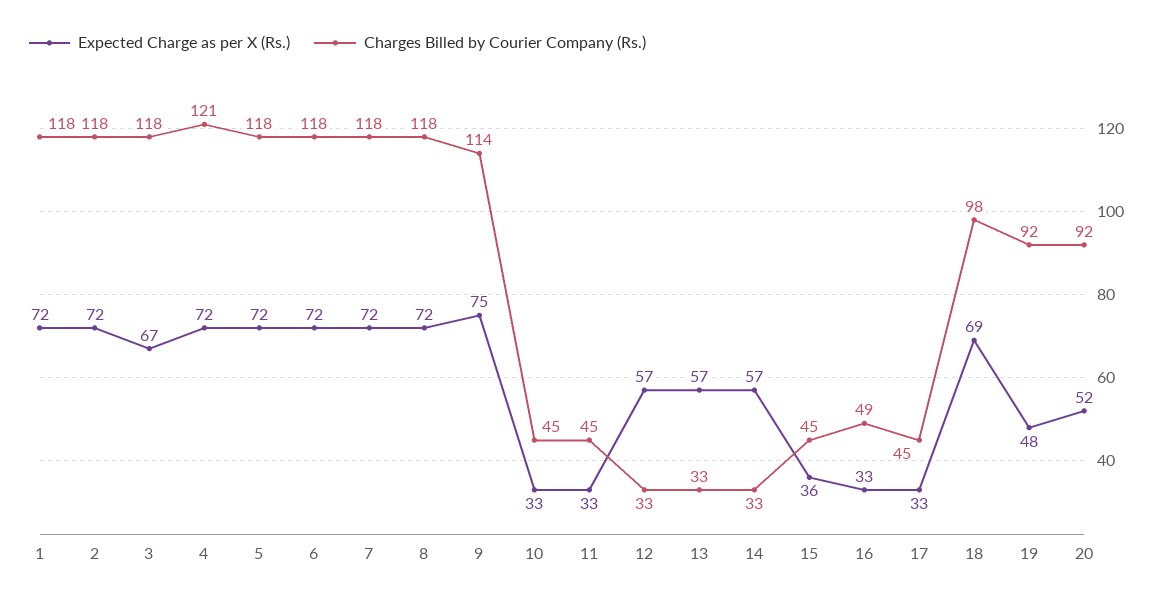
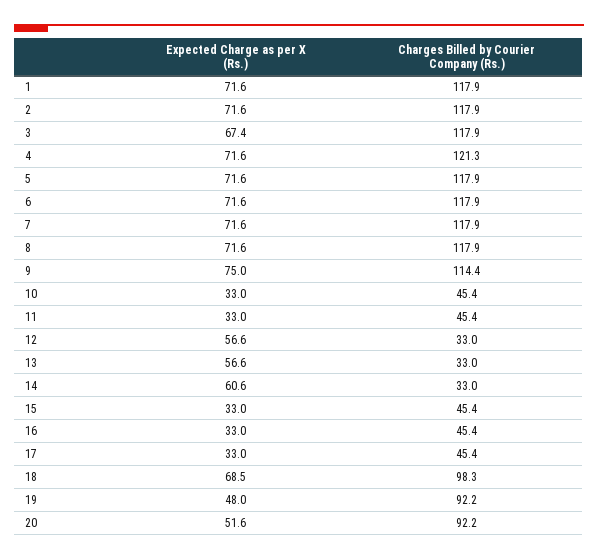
  {
    "Expected Charge as per X (Rs.)": {
      "1": 71.6,
      "2": 71.6,
      "3": 67.4,
      "4": 71.6,
      "5": 71.6,
      "6": 71.6,
      "7": 71.6,
      "8": 71.6,
      "9": 75,
      "10": 33,
      "11": 33,
      "12": 56.6,
      "13": 56.6,
-     "14": 57,
+     "14": 60.6,
-     "15": 36,
+     "15": 33,
      "16": 33,
      "17": 33,
      "18": 68.5,
      "19": 48,
      "20": 51.6
    },
    "Charges Billed by Courier Company (Rs.)": {
      "1": 117.9,
      "2": 117.9,
      "3": 117.9,
      "4": 121.3,
      "5": 117.9,
      "6": 117.9,
      "7": 117.9,
      "8": 117.9,
      "9": 114.4,
      "10": 45.4,
      "11": 45.4,
      "12": 33,
      "13": 33,
      "14": 33,
      "15": 45.4,
-     "16": 49,
+     "16": 45.4,
      "17": 45.4,
      "18": 98.3,
      "19": 92.2,
      "20": 92.2
    }
  }

